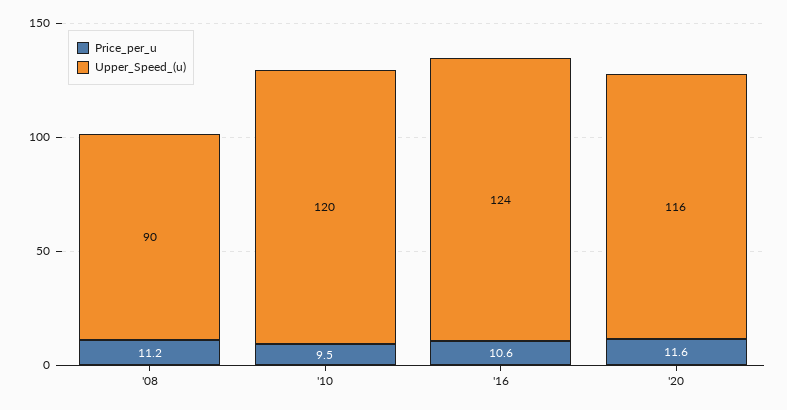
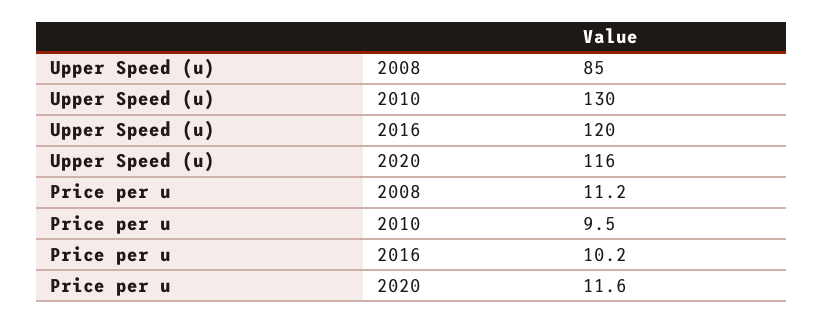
  {
    "Price_per_u": {
      "'08": 11.2,
      "'10": 9.5,
-     "'16": 10.6,
+     "'16": 10.2,
      "'20": 11.6
    },
    "Upper_Speed_(u)": {
-     "'08": 90,
+     "'08": 85,
-     "'10": 120,
+     "'10": 130,
-     "'16": 124,
+     "'16": 120,
      "'20": 116
    }
  }

